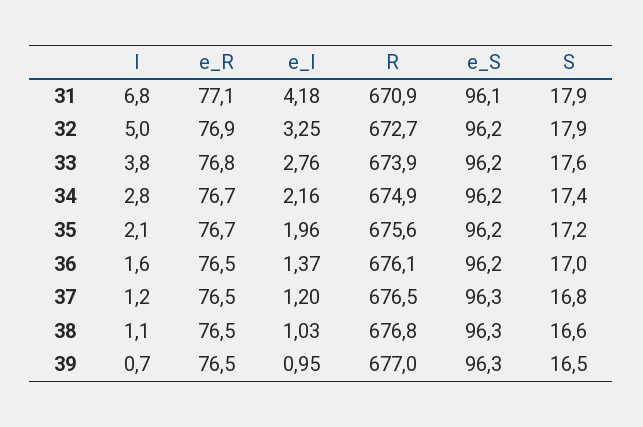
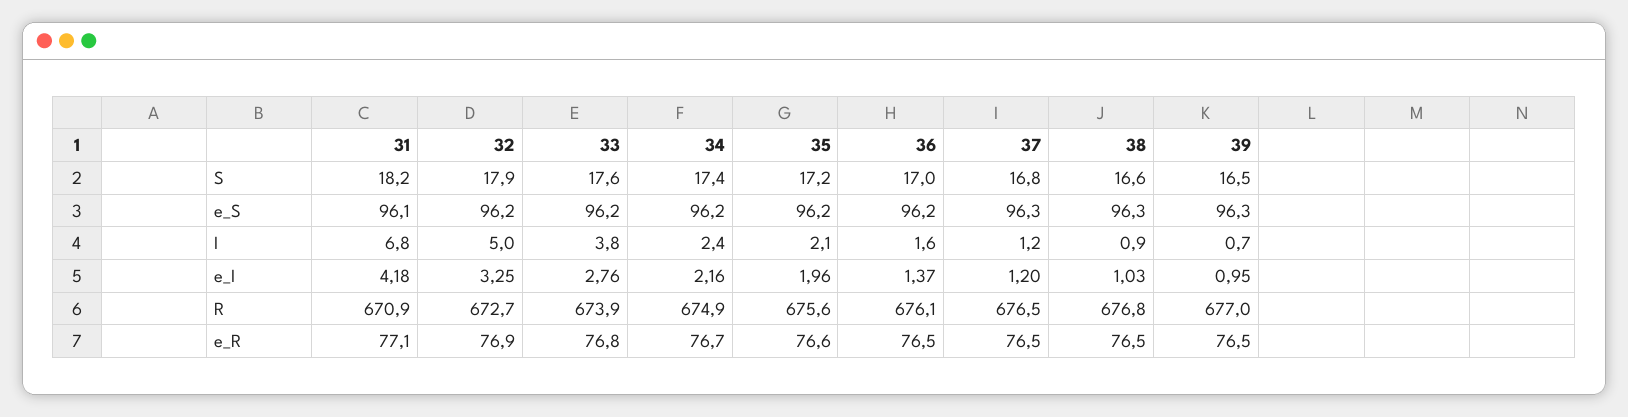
  {
    "I": {
      "31": 6.8,
      "32": 5,
      "33": 3.8,
-     "34": 2.8,
+     "34": 2.4,
      "35": 2.1,
      "36": 1.6,
      "37": 1.2,
-     "38": 1.1,
+     "38": 0.9,
      "39": 0.7
    },
    "e_R": {
      "31": 77.1,
      "32": 76.9,
      "33": 76.8,
      "34": 76.7,
-     "35": 76.7,
+     "35": 76.6,
      "36": 76.5,
      "37": 76.5,
      "38": 76.5,
      "39": 76.5
    },
    "e_I": {
      "31": 4.18,
      "32": 3.25,
      "33": 2.76,
      "34": 2.16,
      "35": 1.96,
      "36": 1.37,
      "37": 1.2,
      "38": 1.03,
      "39": 0.95
    },
    "R": {
      "31": 670.9,
      "32": 672.7,
      "33": 673.9,
      "34": 674.9,
      "35": 675.6,
      "36": 676.1,
      "37": 676.5,
      "38": 676.8,
      "39": 677
    },
    "e_S": {
      "31": 96.1,
      "32": 96.2,
      "33": 96.2,
      "34": 96.2,
      "35": 96.2,
      "36": 96.2,
      "37": 96.3,
      "38": 96.3,
      "39": 96.3
    },
    "S": {
-     "31": 17.9,
+     "31": 18.2,
      "32": 17.9,
      "33": 17.6,
      "34": 17.4,
      "35": 17.2,
      "36": 17,
      "37": 16.8,
      "38": 16.6,
      "39": 16.5
    }
  }

